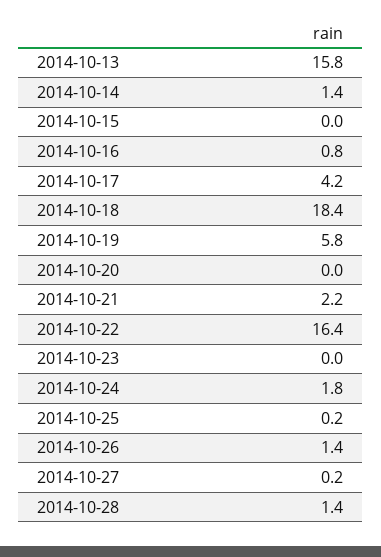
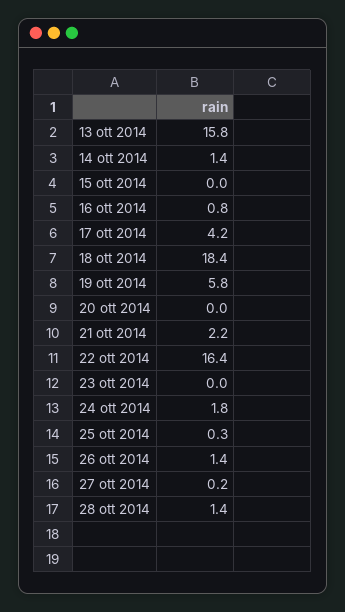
  {
    "2014-10-13": 15.8,
    "2014-10-14": 1.4,
    "2014-10-15": 0,
    "2014-10-16": 0.8,
    "2014-10-17": 4.2,
    "2014-10-18": 18.4,
    "2014-10-19": 5.8,
    "2014-10-20": 0,
    "2014-10-21": 2.2,
    "2014-10-22": 16.4,
    "2014-10-23": 0,
    "2014-10-24": 1.8,
-   "2014-10-25": 0.2,
+   "2014-10-25": 0.3,
    "2014-10-26": 1.4,
    "2014-10-27": 0.2,
    "2014-10-28": 1.4
  }

